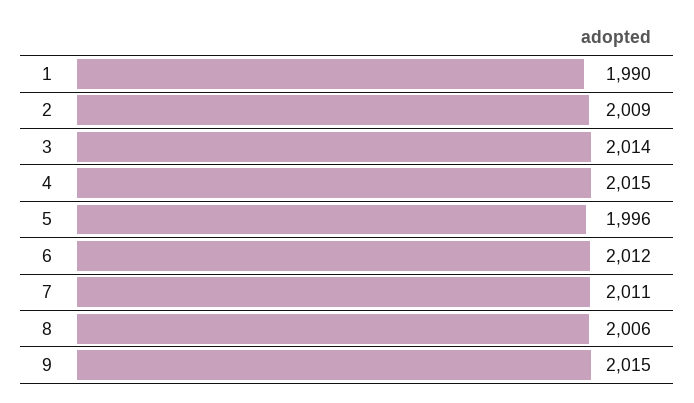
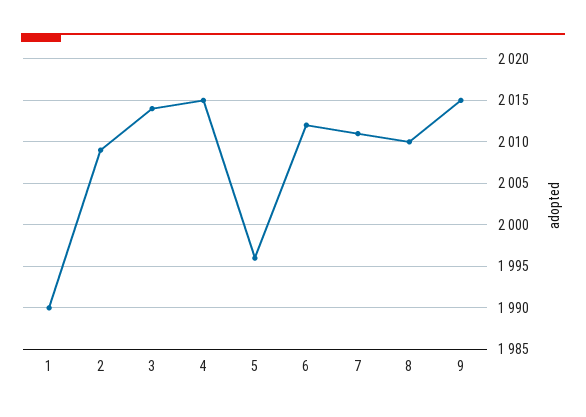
  {
    "1": 1990,
    "2": 2009,
    "3": 2014,
    "4": 2015,
    "5": 1996,
    "6": 2012,
    "7": 2011,
-   "8": 2006,
+   "8": 2010,
    "9": 2015
  }

